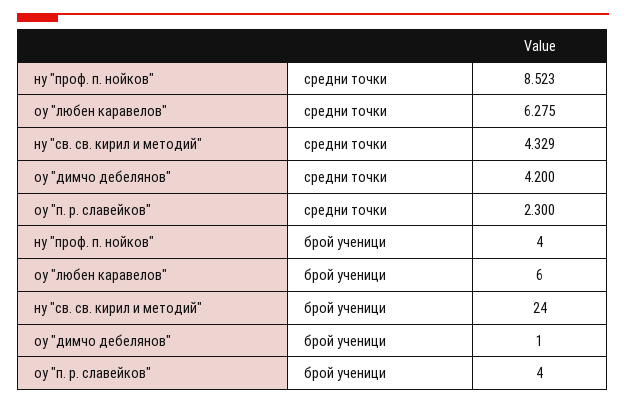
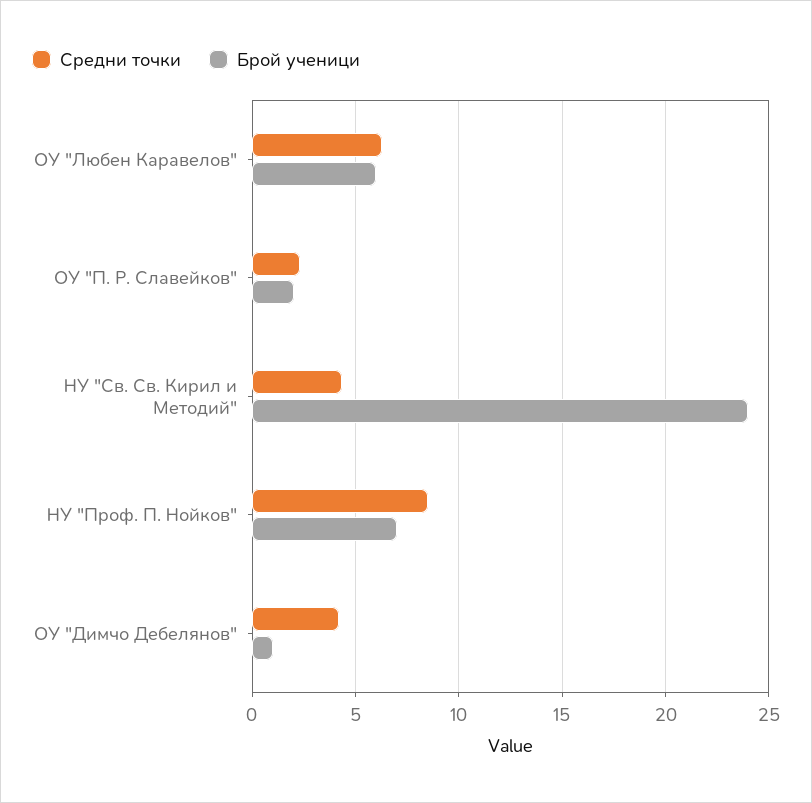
  {
    "средни точки": {
      "ну \"проф. п. нойков\"": 8.523,
      "оу \"любен каравелов\"": 6.275,
      "ну \"св. св. кирил и методий\"": 4.329,
      "оу \"димчо дебелянов\"": 4.2,
      "оу \"п. р. славейков\"": 2.3
    },
    "брой ученици": {
-     "ну \"проф. п. нойков\"": 4,
+     "ну \"проф. п. нойков\"": 7,
      "оу \"любен каравелов\"": 6,
      "ну \"св. св. кирил и методий\"": 24,
      "оу \"димчо дебелянов\"": 1,
-     "оу \"п. р. славейков\"": 4
+     "оу \"п. р. славейков\"": 2
    }
  }

